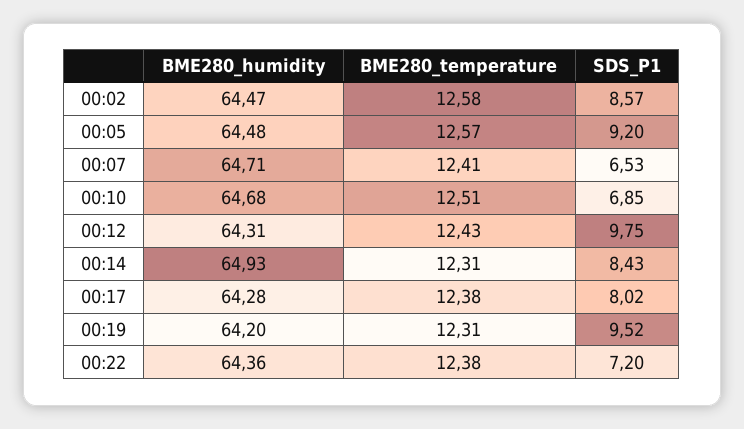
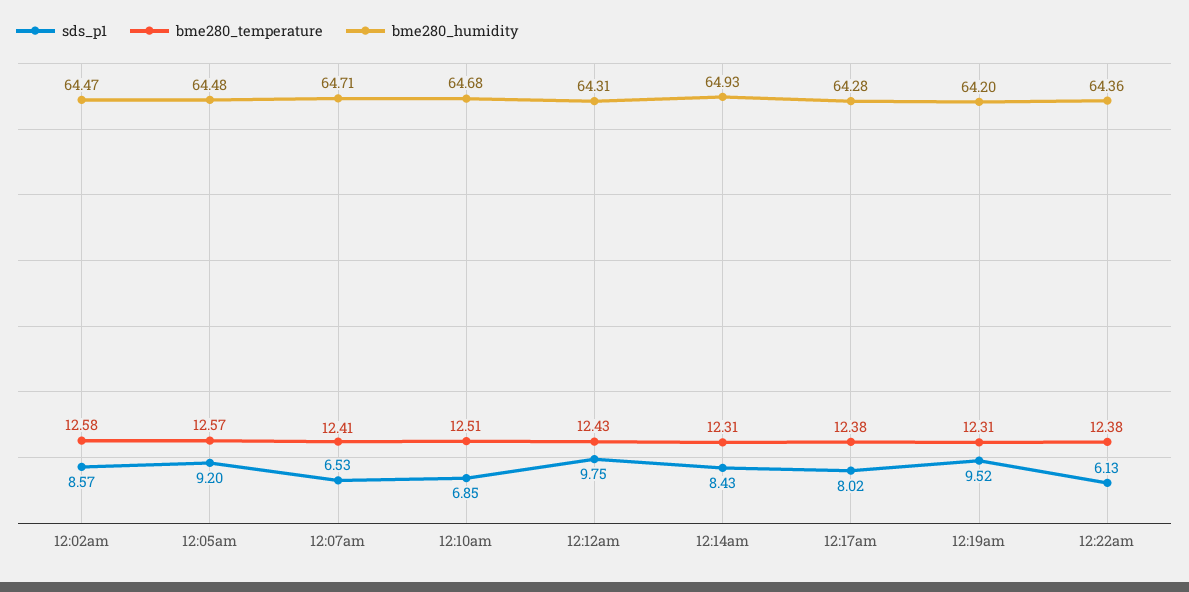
  {
    "BME280_humidity": {
      "00:02": 64.47,
      "00:05": 64.48,
      "00:07": 64.71,
      "00:10": 64.68,
      "00:12": 64.31,
      "00:14": 64.93,
      "00:17": 64.28,
      "00:19": 64.2,
      "00:22": 64.36
    },
    "BME280_temperature": {
      "00:02": 12.58,
      "00:05": 12.57,
      "00:07": 12.41,
      "00:10": 12.51,
      "00:12": 12.43,
      "00:14": 12.31,
      "00:17": 12.38,
      "00:19": 12.31,
      "00:22": 12.38
    },
    "SDS_P1": {
      "00:02": 8.57,
      "00:05": 9.2,
      "00:07": 6.53,
      "00:10": 6.85,
      "00:12": 9.75,
      "00:14": 8.43,
      "00:17": 8.02,
      "00:19": 9.52,
-     "00:22": 7.2
+     "00:22": 6.13
    }
  }

